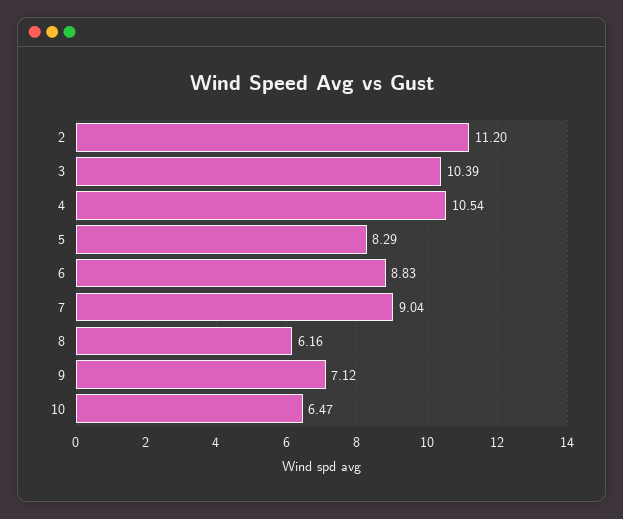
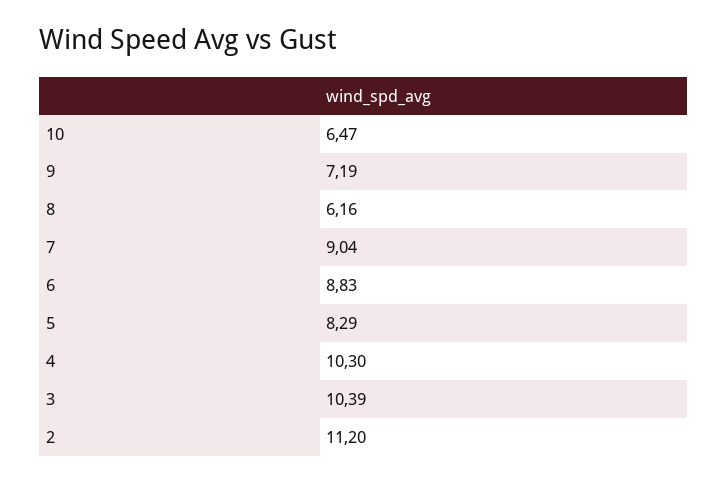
  {
    "2": 11.2,
    "3": 10.39,
-   "4": 10.54,
+   "4": 10.3,
    "5": 8.29,
    "6": 8.83,
    "7": 9.04,
    "8": 6.16,
-   "9": 7.12,
+   "9": 7.19,
    "10": 6.47
  }

